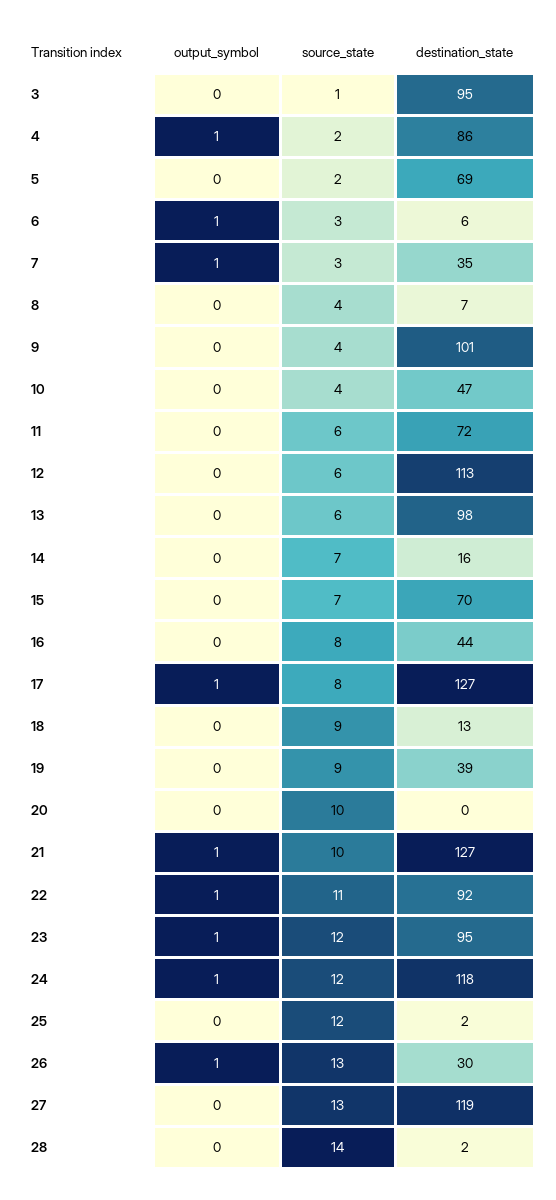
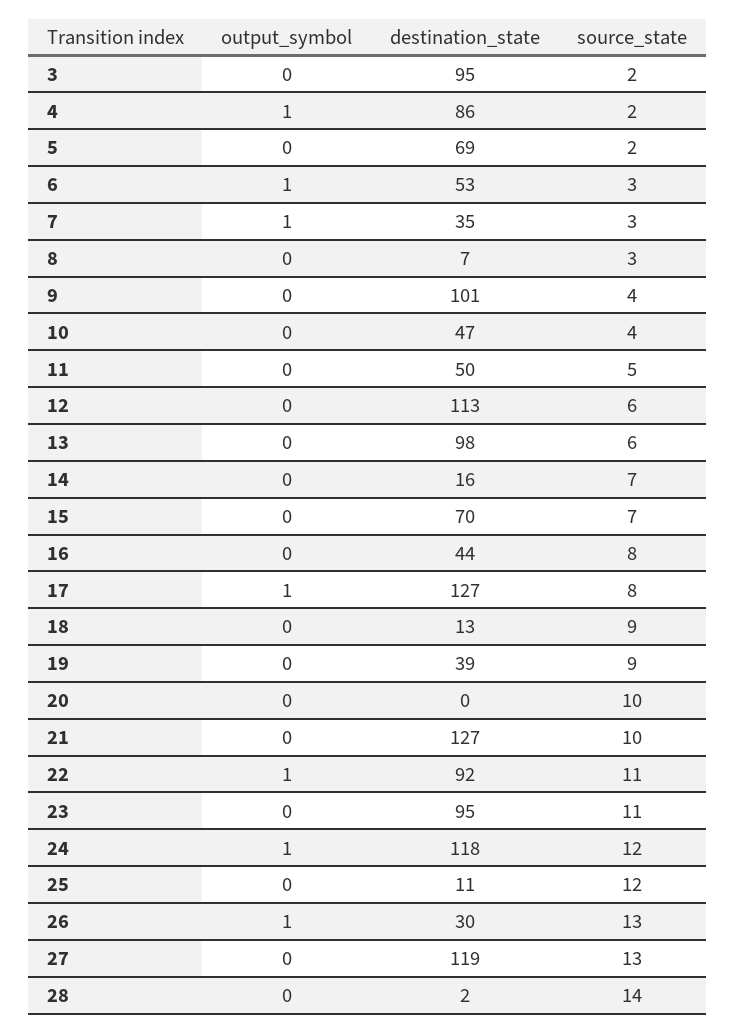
  {
    "output_symbol": {
      "3": 0,
      "4": 1,
      "5": 0,
      "6": 1,
      "7": 1,
      "8": 0,
      "9": 0,
      "10": 0,
      "11": 0,
      "12": 0,
      "13": 0,
      "14": 0,
      "15": 0,
      "16": 0,
      "17": 1,
      "18": 0,
      "19": 0,
      "20": 0,
-     "21": 1,
+     "21": 0,
      "22": 1,
-     "23": 1,
+     "23": 0,
      "24": 1,
      "25": 0,
      "26": 1,
      "27": 0,
      "28": 0
    },
    "source_state": {
-     "3": 1,
+     "3": 2,
      "4": 2,
      "5": 2,
      "6": 3,
      "7": 3,
-     "8": 4,
+     "8": 3,
      "9": 4,
      "10": 4,
-     "11": 6,
+     "11": 5,
      "12": 6,
      "13": 6,
      "14": 7,
      "15": 7,
      "16": 8,
      "17": 8,
      "18": 9,
      "19": 9,
      "20": 10,
      "21": 10,
      "22": 11,
-     "23": 12,
+     "23": 11,
      "24": 12,
      "25": 12,
      "26": 13,
      "27": 13,
      "28": 14
    },
    "destination_state": {
      "3": 95,
      "4": 86,
      "5": 69,
-     "6": 6,
+     "6": 53,
      "7": 35,
      "8": 7,
      "9": 101,
      "10": 47,
-     "11": 72,
+     "11": 50,
      "12": 113,
      "13": 98,
      "14": 16,
      "15": 70,
      "16": 44,
      "17": 127,
      "18": 13,
      "19": 39,
      "20": 0,
      "21": 127,
      "22": 92,
      "23": 95,
      "24": 118,
-     "25": 2,
+     "25": 11,
      "26": 30,
      "27": 119,
      "28": 2
    }
  }

